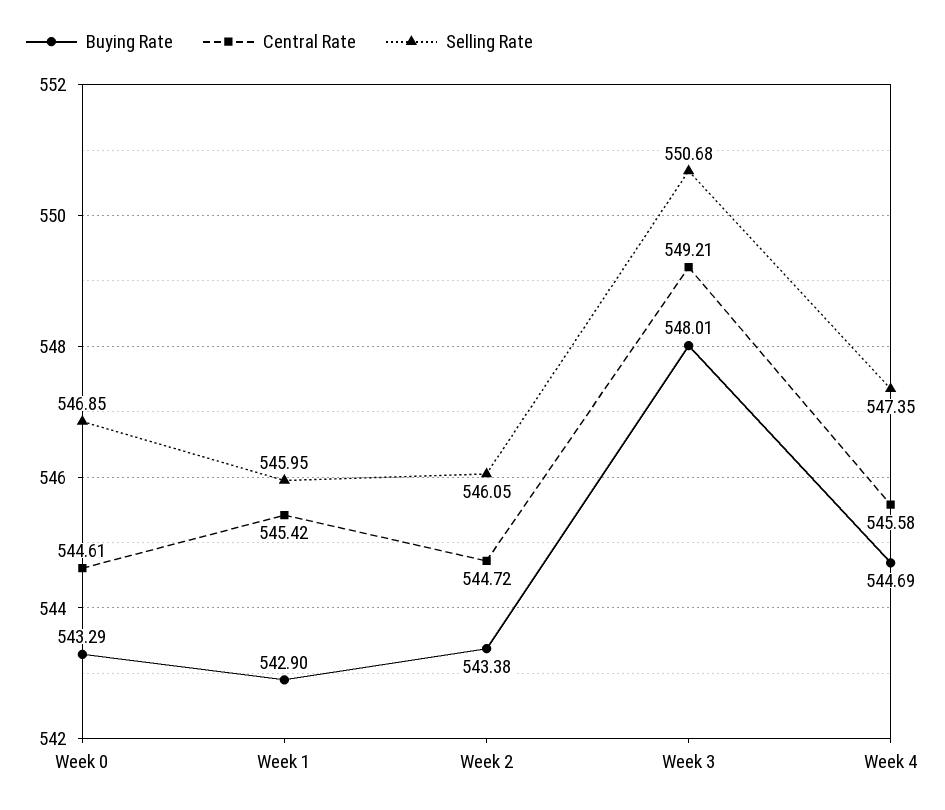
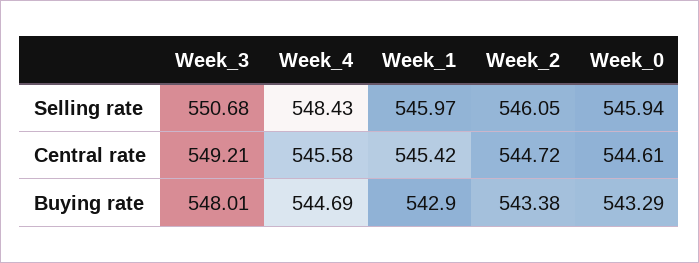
  {
    "Buying Rate": {
      "Week 0": 543.29,
      "Week 1": 542.9,
      "Week 2": 543.38,
      "Week 3": 548.01,
      "Week 4": 544.69
    },
    "Central Rate": {
      "Week 0": 544.61,
      "Week 1": 545.42,
      "Week 2": 544.72,
      "Week 3": 549.21,
      "Week 4": 545.58
    },
    "Selling Rate": {
-     "Week 0": 546.85,
+     "Week 0": 545.94,
-     "Week 1": 545.95,
+     "Week 1": 545.97,
      "Week 2": 546.05,
      "Week 3": 550.68,
-     "Week 4": 547.35
+     "Week 4": 548.43
    }
  }

